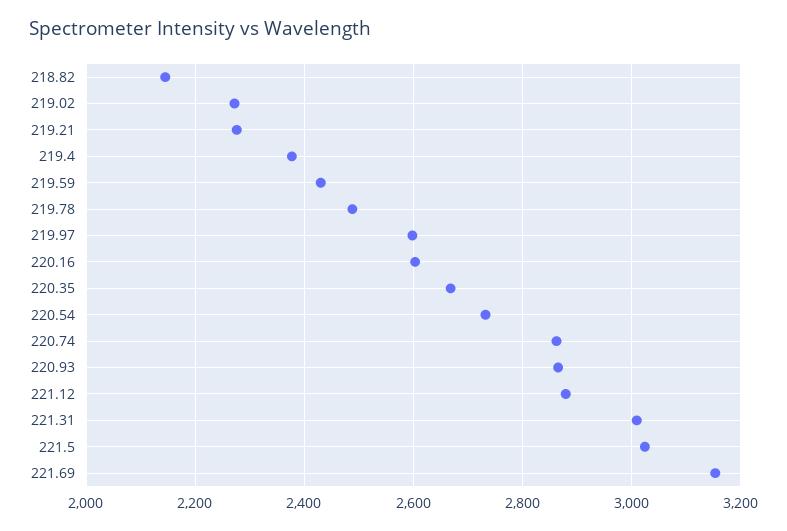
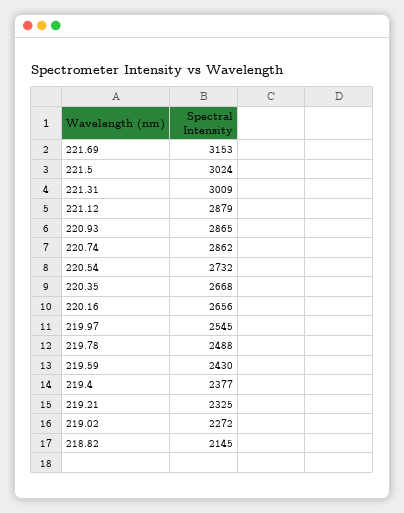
  {
    "218.82": 2145,
    "219.02": 2272,
-   "219.21": 2280,
+   "219.21": 2325,
    "219.4": 2377,
    "219.59": 2430,
    "219.78": 2488,
-   "219.97": 2600,
+   "219.97": 2545,
-   "220.16": 2600,
+   "220.16": 2656,
    "220.35": 2668,
    "220.54": 2732,
    "220.74": 2862,
    "220.93": 2865,
    "221.12": 2879,
    "221.31": 3009,
    "221.5": 3024,
    "221.69": 3153
  }

